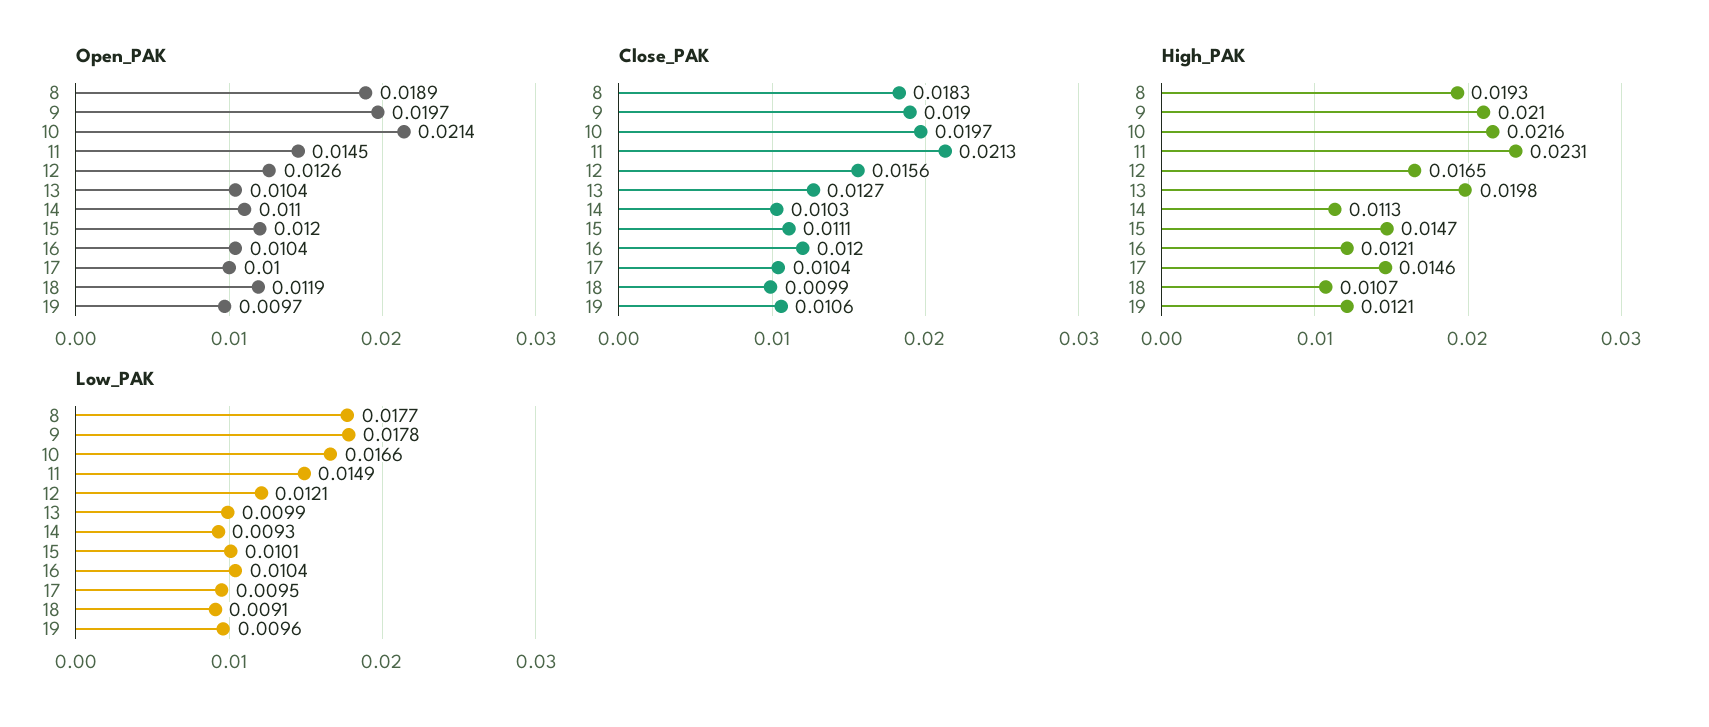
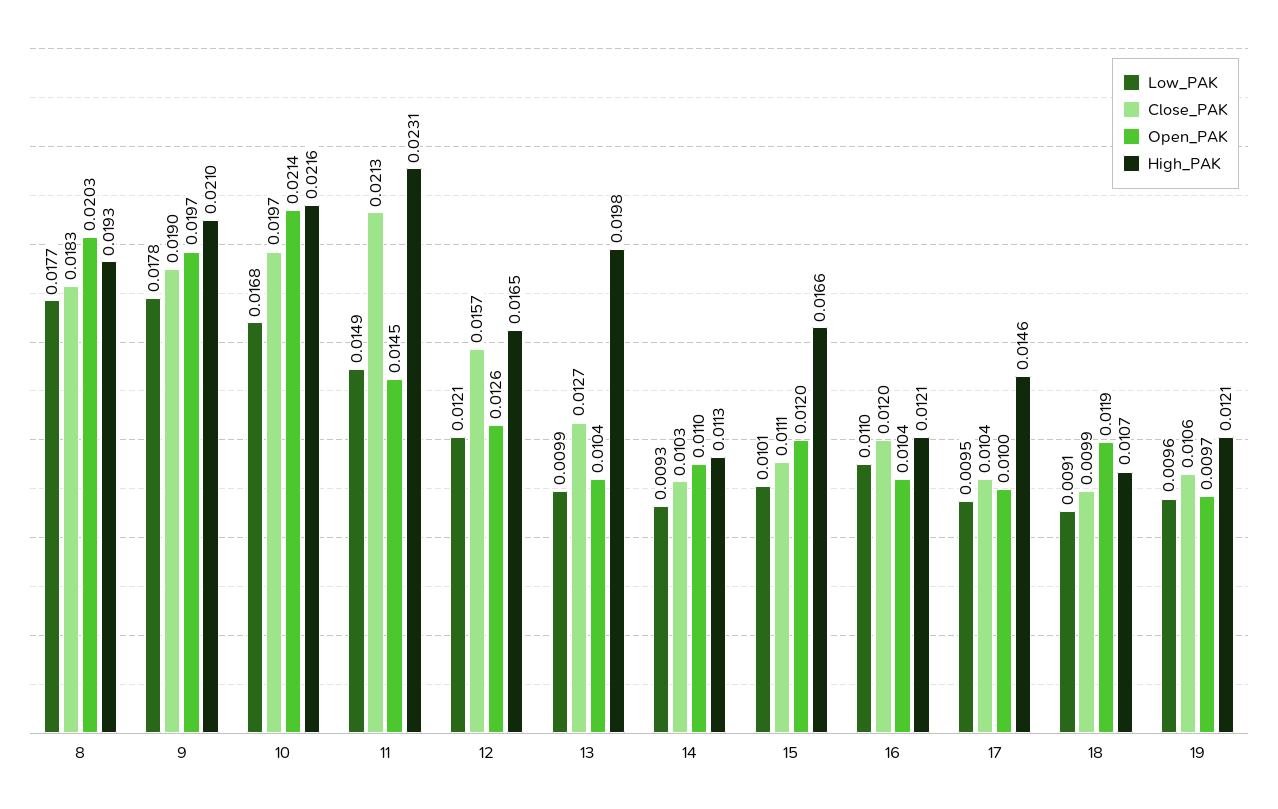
  {
    "Open_PAK": {
-     "8": 0.0189,
+     "8": 0.0203,
      "9": 0.0197,
      "10": 0.0214,
      "11": 0.0145,
      "12": 0.0126,
      "13": 0.0104,
      "14": 0.011,
      "15": 0.012,
      "16": 0.0104,
      "17": 0.01,
      "18": 0.0119,
      "19": 0.0097
    },
    "Close_PAK": {
      "8": 0.0183,
      "9": 0.019,
      "10": 0.0197,
      "11": 0.0213,
-     "12": 0.0156,
+     "12": 0.0157,
      "13": 0.0127,
      "14": 0.0103,
      "15": 0.0111,
      "16": 0.012,
      "17": 0.0104,
      "18": 0.0099,
      "19": 0.0106
    },
    "High_PAK": {
      "8": 0.0193,
      "9": 0.021,
      "10": 0.0216,
      "11": 0.0231,
      "12": 0.0165,
      "13": 0.0198,
      "14": 0.0113,
-     "15": 0.0147,
+     "15": 0.0166,
      "16": 0.0121,
      "17": 0.0146,
      "18": 0.0107,
      "19": 0.0121
    },
    "Low_PAK": {
      "8": 0.0177,
      "9": 0.0178,
-     "10": 0.0166,
+     "10": 0.0168,
      "11": 0.0149,
      "12": 0.0121,
      "13": 0.0099,
      "14": 0.0093,
      "15": 0.0101,
-     "16": 0.0104,
+     "16": 0.011,
      "17": 0.0095,
      "18": 0.0091,
      "19": 0.0096
    }
  }

